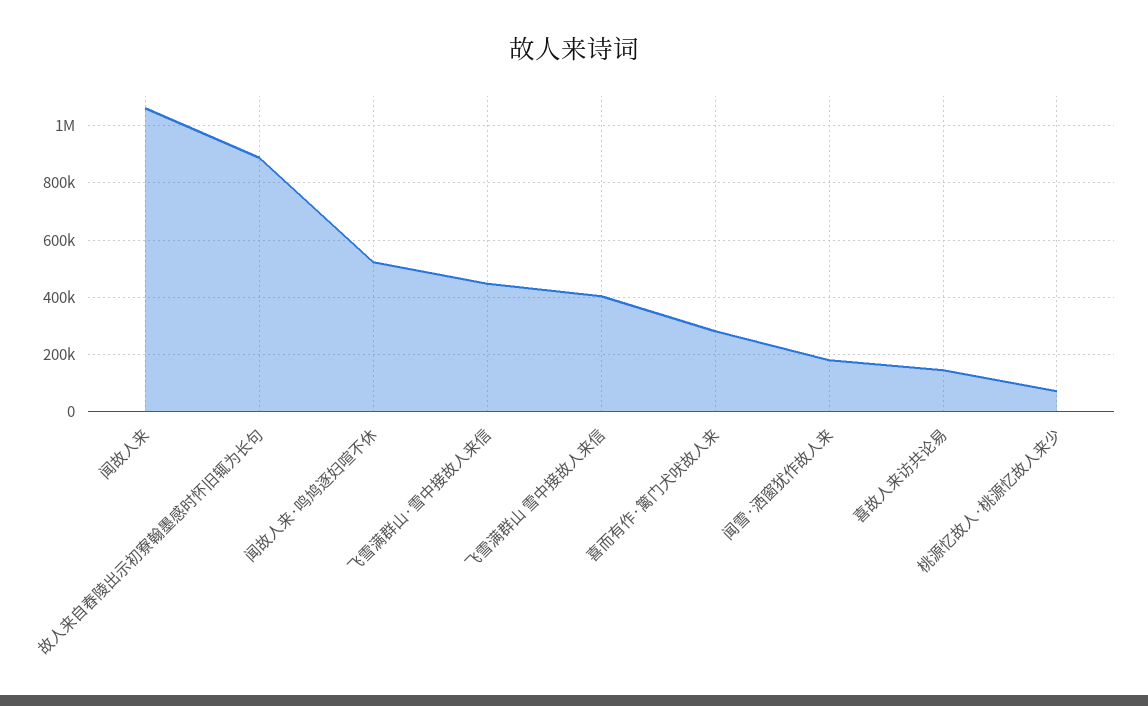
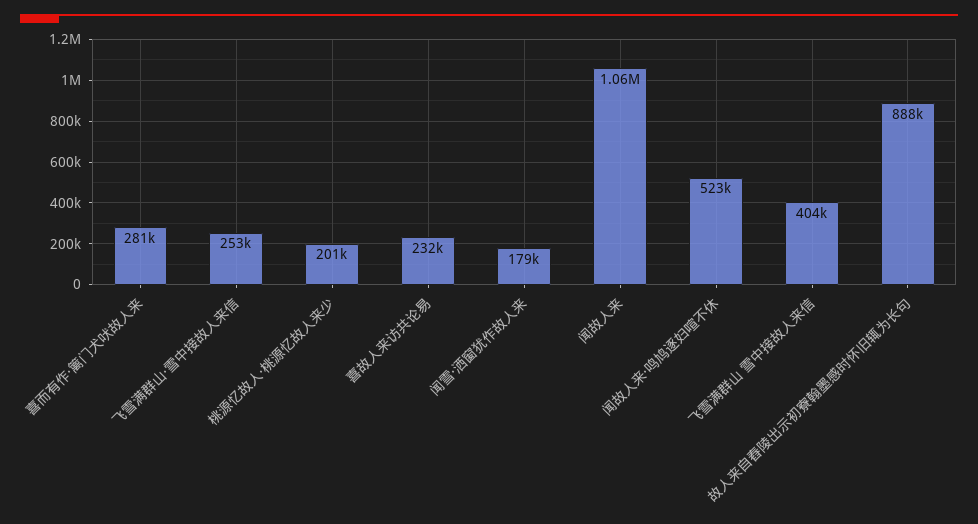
  {
    "闻故人来": 1060000,
    "故人来自舂陵出示初寮翰墨感时怀旧辄为长句": 888000,
    "闻故人来·鸣鸠逐妇喧不休": 523000,
-   "飞雪满群山·雪中接故人来信": 450000,
+   "飞雪满群山·雪中接故人来信": 253000,
    "飞雪满群山 雪中接故人来信": 404000,
    "喜而有作·篱门犬吠故人来": 281000,
    "闻雪·洒窗犹作故人来": 179000,
-   "喜故人来访共论易": 150000,
+   "喜故人来访共论易": 232000,
-   "桃源忆故人·桃源忆故人来少": 75000
+   "桃源忆故人·桃源忆故人来少": 201000
  }

